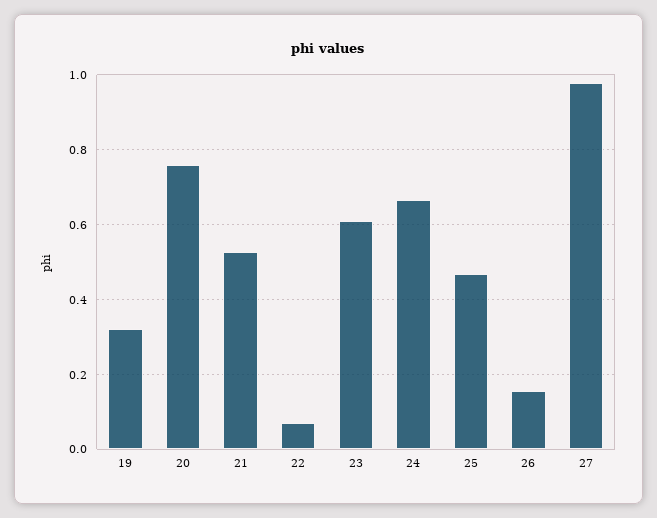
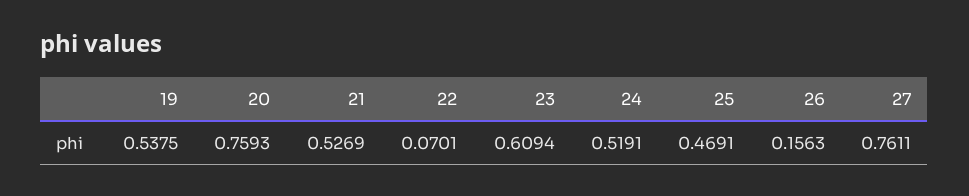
  {
-   "19": 0.32,
+   "19": 0.5375,
    "20": 0.7593,
    "21": 0.5269,
    "22": 0.0701,
    "23": 0.6094,
-   "24": 0.66,
+   "24": 0.5191,
    "25": 0.4691,
    "26": 0.1563,
-   "27": 0.98
+   "27": 0.7611
  }

